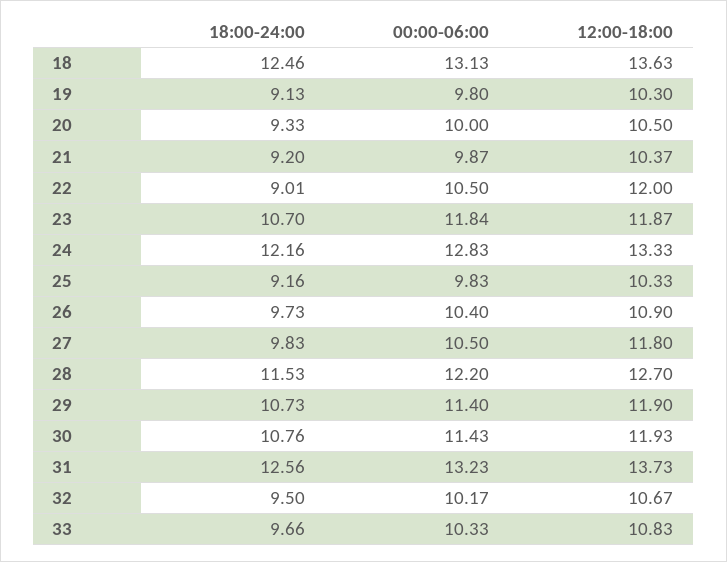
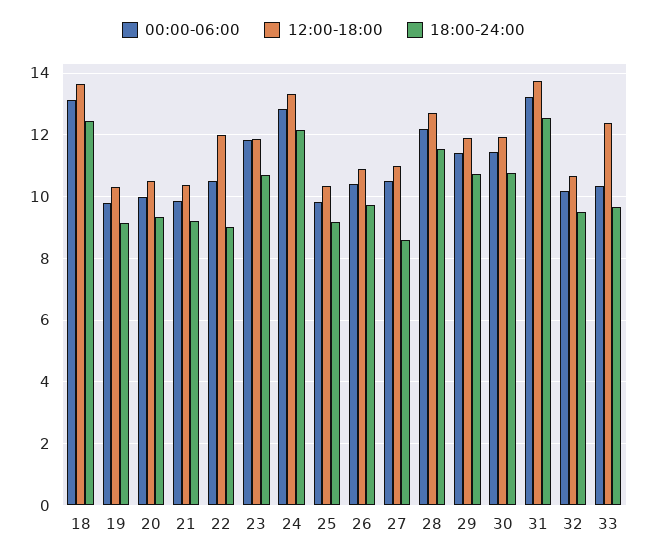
  {
    "18:00-24:00": {
      "18": 12.46,
      "19": 9.13,
      "20": 9.33,
      "21": 9.2,
      "22": 9.01,
      "23": 10.7,
      "24": 12.16,
      "25": 9.16,
      "26": 9.73,
-     "27": 9.83,
+     "27": 8.6,
      "28": 11.53,
      "29": 10.73,
      "30": 10.76,
      "31": 12.56,
      "32": 9.5,
      "33": 9.66
    },
    "00:00-06:00": {
      "18": 13.13,
      "19": 9.8,
      "20": 10,
      "21": 9.87,
      "22": 10.5,
      "23": 11.84,
      "24": 12.83,
      "25": 9.83,
      "26": 10.4,
      "27": 10.5,
      "28": 12.2,
      "29": 11.4,
      "30": 11.43,
      "31": 13.23,
      "32": 10.17,
      "33": 10.33
    },
    "12:00-18:00": {
      "18": 13.63,
      "19": 10.3,
      "20": 10.5,
      "21": 10.37,
      "22": 12,
      "23": 11.87,
      "24": 13.33,
      "25": 10.33,
      "26": 10.9,
-     "27": 11.8,
+     "27": 11,
      "28": 12.7,
      "29": 11.9,
      "30": 11.93,
      "31": 13.73,
      "32": 10.67,
-     "33": 10.83
+     "33": 12.4
    }
  }

